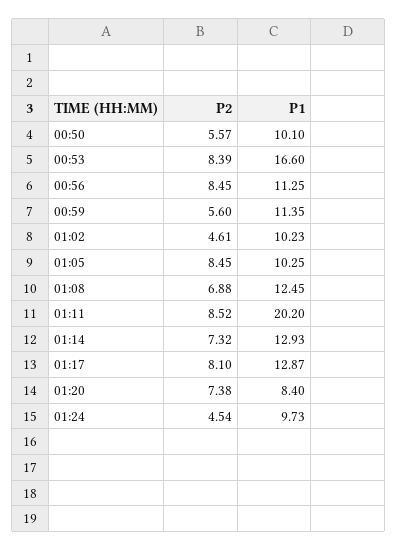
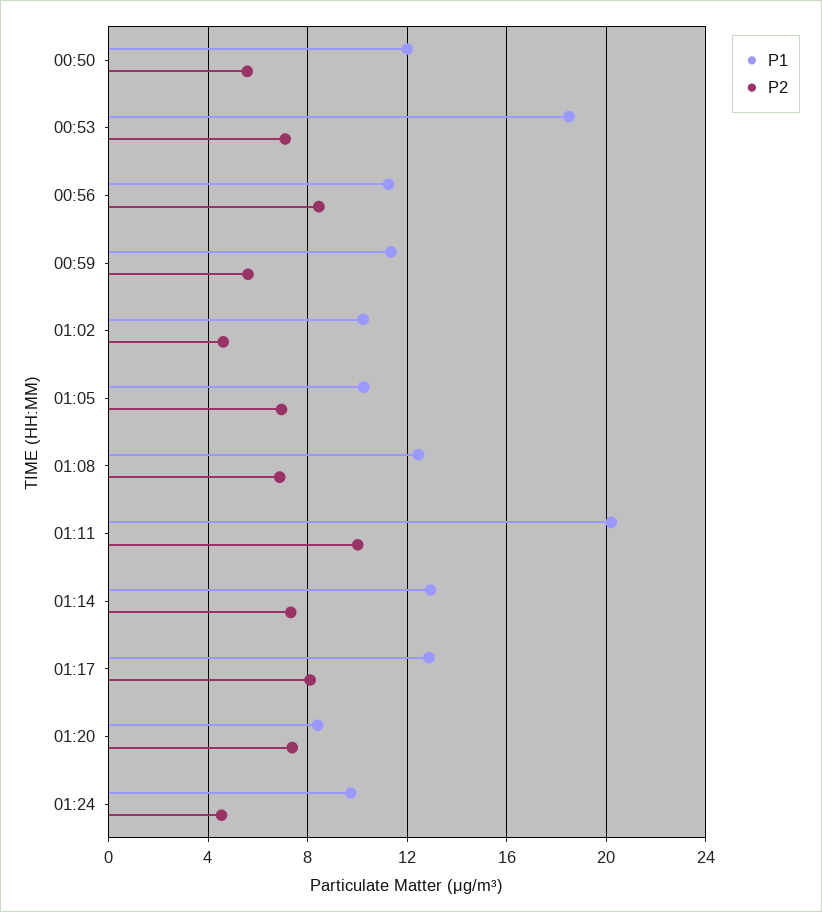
  {
    "P2": {
      "00:50": 5.57,
-     "00:53": 8.39,
+     "00:53": 7,
      "00:56": 8.45,
      "00:59": 5.6,
      "01:02": 4.61,
-     "01:05": 8.45,
+     "01:05": 7,
      "01:08": 6.88,
-     "01:11": 8.52,
+     "01:11": 10,
      "01:14": 7.32,
      "01:17": 8.1,
      "01:20": 7.38,
      "01:24": 4.54
    },
    "P1": {
-     "00:50": 10.1,
+     "00:50": 12,
-     "00:53": 16.6,
+     "00:53": 18.5,
      "00:56": 11.25,
      "00:59": 11.35,
      "01:02": 10.23,
      "01:05": 10.25,
      "01:08": 12.45,
      "01:11": 20.2,
      "01:14": 12.93,
      "01:17": 12.87,
      "01:20": 8.4,
      "01:24": 9.73
    }
  }

